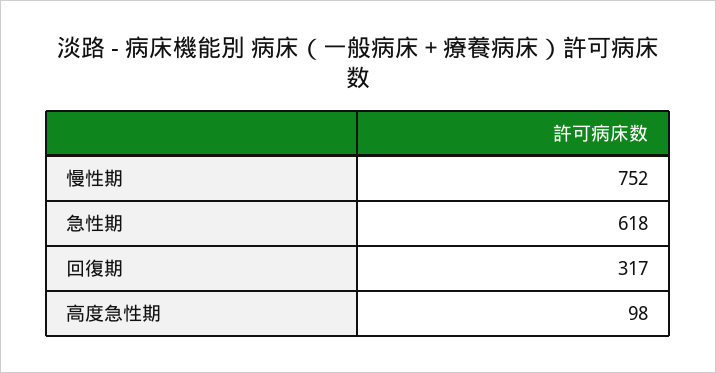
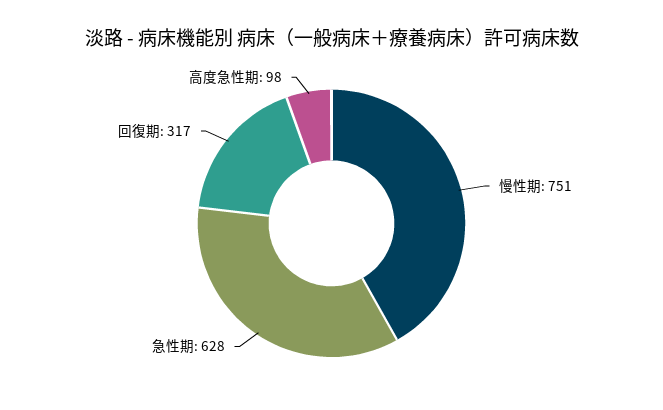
  {
-   "慢性期": 752,
+   "慢性期": 751,
-   "急性期": 618,
+   "急性期": 628,
    "回復期": 317,
    "高度急性期": 98
  }

